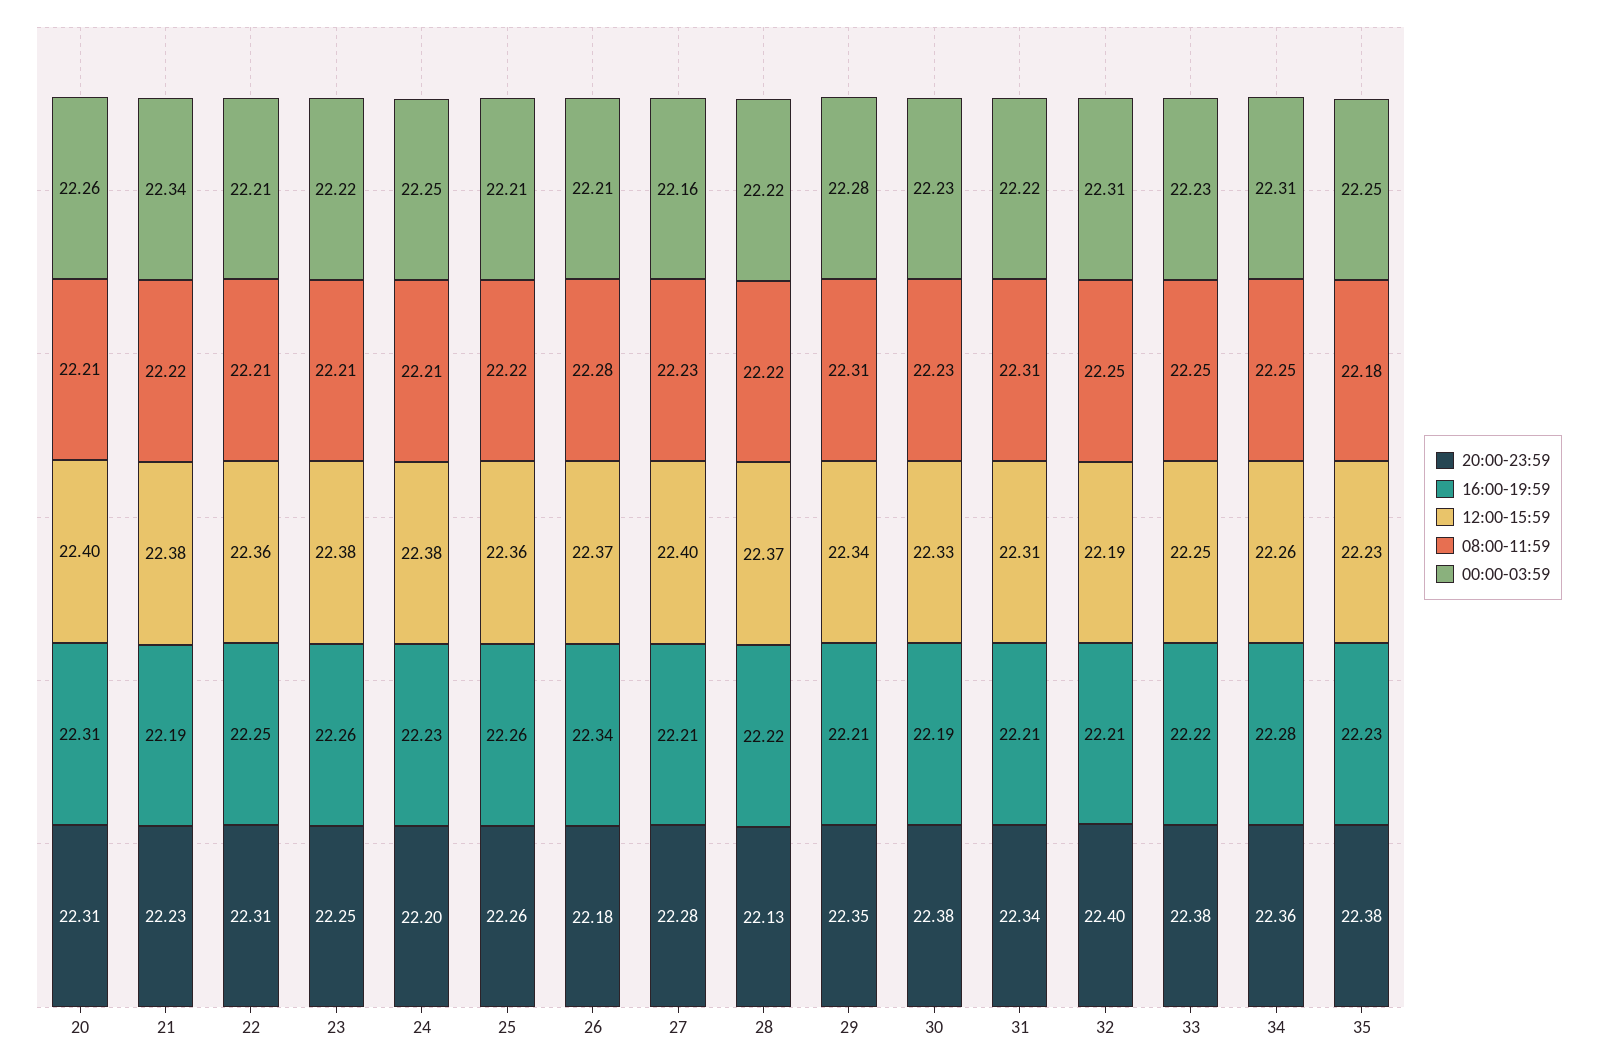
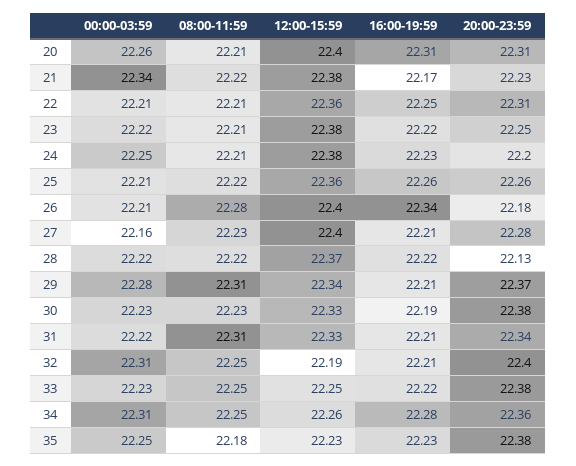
  {
    "20:00-23:59": {
      "20": 22.31,
      "21": 22.23,
      "22": 22.31,
      "23": 22.25,
      "24": 22.2,
      "25": 22.26,
      "26": 22.18,
      "27": 22.28,
      "28": 22.13,
-     "29": 22.35,
+     "29": 22.37,
      "30": 22.38,
      "31": 22.34,
      "32": 22.4,
      "33": 22.38,
      "34": 22.36,
      "35": 22.38
    },
    "16:00-19:59": {
      "20": 22.31,
-     "21": 22.19,
+     "21": 22.17,
      "22": 22.25,
-     "23": 22.26,
+     "23": 22.22,
      "24": 22.23,
      "25": 22.26,
      "26": 22.34,
      "27": 22.21,
      "28": 22.22,
      "29": 22.21,
      "30": 22.19,
      "31": 22.21,
      "32": 22.21,
      "33": 22.22,
      "34": 22.28,
      "35": 22.23
    },
    "12:00-15:59": {
      "20": 22.4,
      "21": 22.38,
      "22": 22.36,
      "23": 22.38,
      "24": 22.38,
      "25": 22.36,
-     "26": 22.37,
+     "26": 22.4,
      "27": 22.4,
      "28": 22.37,
      "29": 22.34,
      "30": 22.33,
-     "31": 22.31,
+     "31": 22.33,
      "32": 22.19,
      "33": 22.25,
      "34": 22.26,
      "35": 22.23
    },
    "08:00-11:59": {
      "20": 22.21,
      "21": 22.22,
      "22": 22.21,
      "23": 22.21,
      "24": 22.21,
      "25": 22.22,
      "26": 22.28,
      "27": 22.23,
      "28": 22.22,
      "29": 22.31,
      "30": 22.23,
      "31": 22.31,
      "32": 22.25,
      "33": 22.25,
      "34": 22.25,
      "35": 22.18
    },
    "00:00-03:59": {
      "20": 22.26,
      "21": 22.34,
      "22": 22.21,
      "23": 22.22,
      "24": 22.25,
      "25": 22.21,
      "26": 22.21,
      "27": 22.16,
      "28": 22.22,
      "29": 22.28,
      "30": 22.23,
      "31": 22.22,
      "32": 22.31,
      "33": 22.23,
      "34": 22.31,
      "35": 22.25
    }
  }

